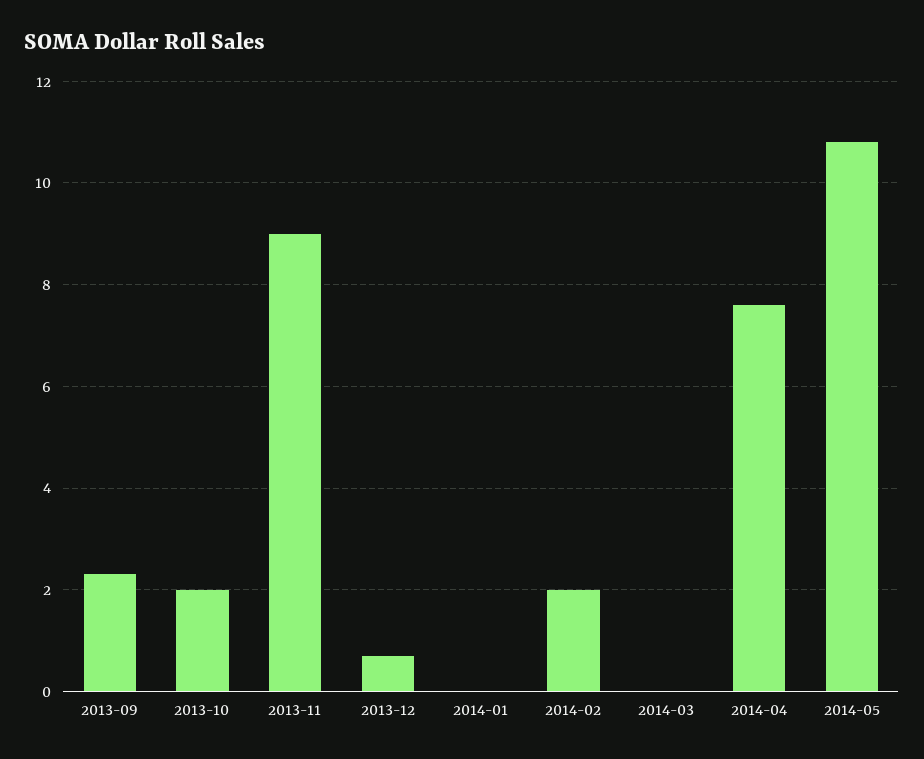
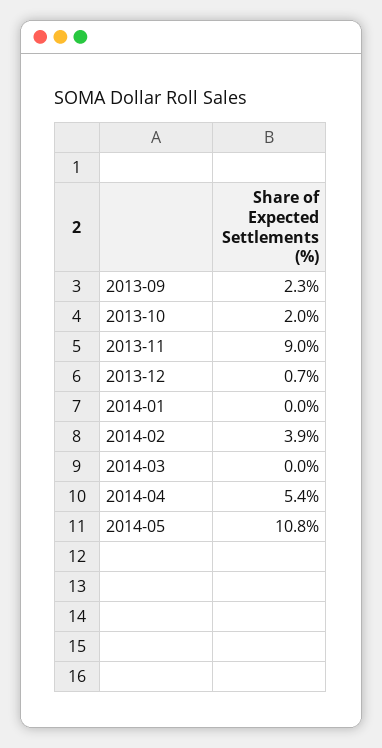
  {
    "2013-09": 2.3,
    "2013-10": 2,
    "2013-11": 9,
    "2013-12": 0.7,
    "2014-01": 0,
-   "2014-02": 2,
+   "2014-02": 3.9,
    "2014-03": 0,
-   "2014-04": 7.5,
+   "2014-04": 5.4,
    "2014-05": 10.8
  }

